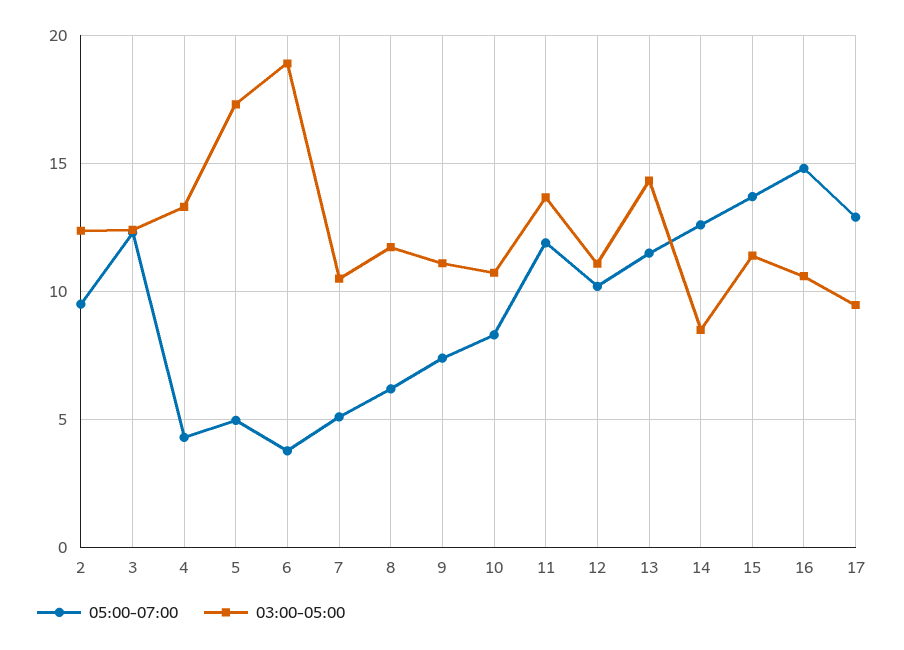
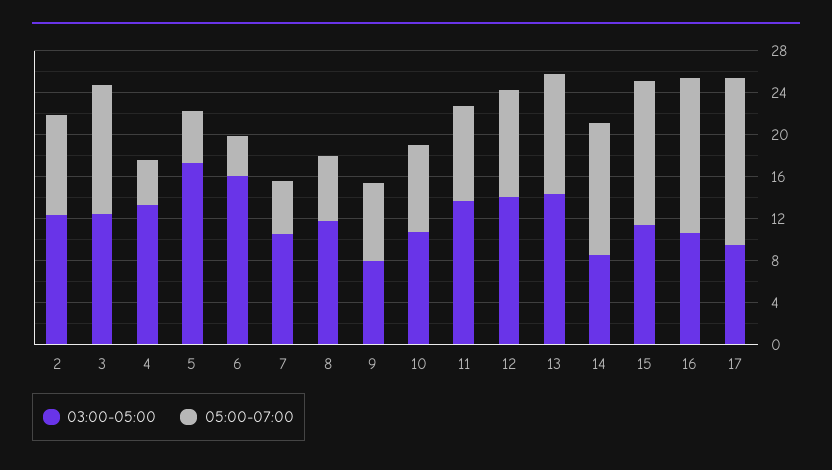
  {
    "05:00-07:00": {
      "2": 9.5,
      "3": 12.5,
      "4": 4.5,
      "5": 5,
      "6": 4,
      "7": 5,
      "8": 6,
      "9": 7.5,
      "10": 8.5,
-     "11": 12,
+     "11": 9,
      "12": 10,
      "13": 11.5,
      "14": 12.5,
      "15": 13.5,
      "16": 15,
-     "17": 13
+     "17": 16
    },
    "03:00-05:00": {
      "2": 12.5,
      "3": 12.5,
      "4": 13.5,
      "5": 17.5,
-     "6": 19,
+     "6": 16,
      "7": 10.5,
      "8": 11.5,
-     "9": 11,
+     "9": 8,
      "10": 10.5,
      "11": 13.5,
-     "12": 11,
+     "12": 14,
      "13": 14.5,
      "14": 8.5,
      "15": 11.5,
      "16": 10.5,
      "17": 9.5
    }
  }

